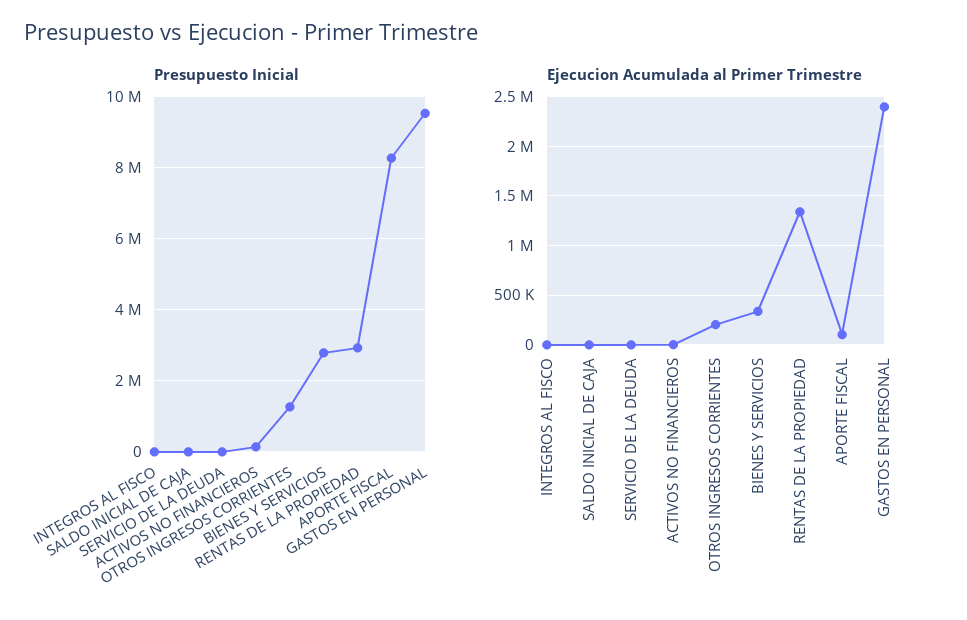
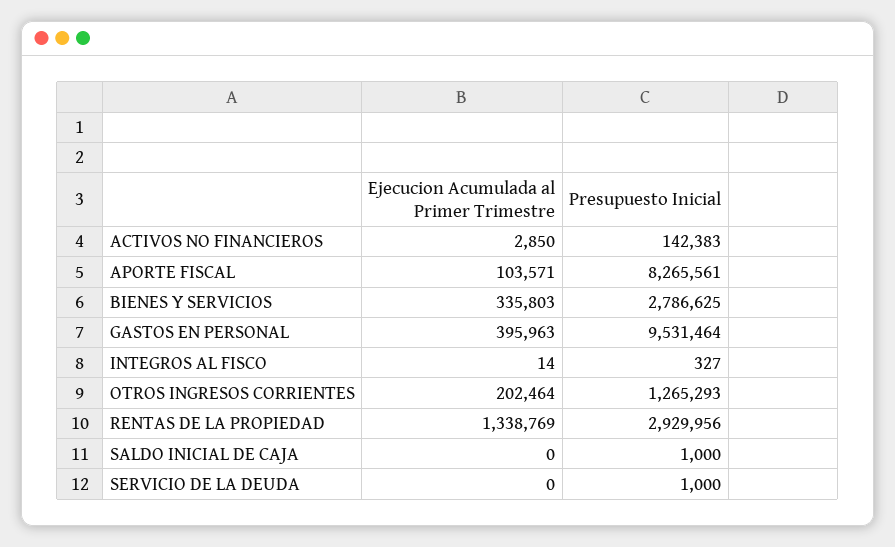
  {
    "Presupuesto Inicial": {
      "INTEGROS AL FISCO": 327,
      "SALDO INICIAL DE CAJA": 1000,
      "SERVICIO DE LA DEUDA": 1000,
      "ACTIVOS NO FINANCIEROS": 142383,
      "OTROS INGRESOS CORRIENTES": 1265293,
      "BIENES Y SERVICIOS": 2786625,
      "RENTAS DE LA PROPIEDAD": 2929956,
      "APORTE FISCAL": 8265561,
      "GASTOS EN PERSONAL": 9531464
    },
    "Ejecucion Acumulada al Primer Trimestre": {
      "INTEGROS AL FISCO": 14,
      "SALDO INICIAL DE CAJA": 0,
      "SERVICIO DE LA DEUDA": 0,
      "ACTIVOS NO FINANCIEROS": 2850,
      "OTROS INGRESOS CORRIENTES": 202464,
      "BIENES Y SERVICIOS": 335803,
      "RENTAS DE LA PROPIEDAD": 1338769,
      "APORTE FISCAL": 103571,
-     "GASTOS EN PERSONAL": 2400000
+     "GASTOS EN PERSONAL": 395963
    }
  }

